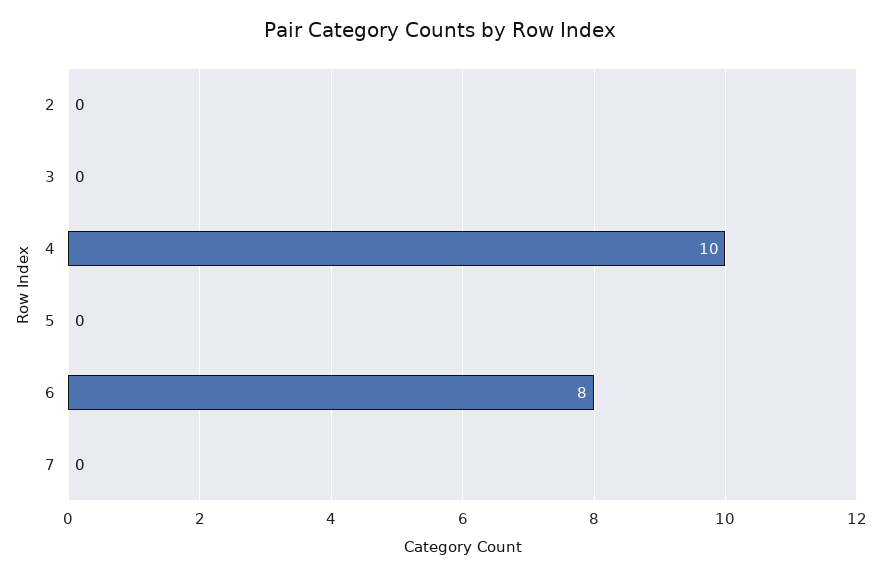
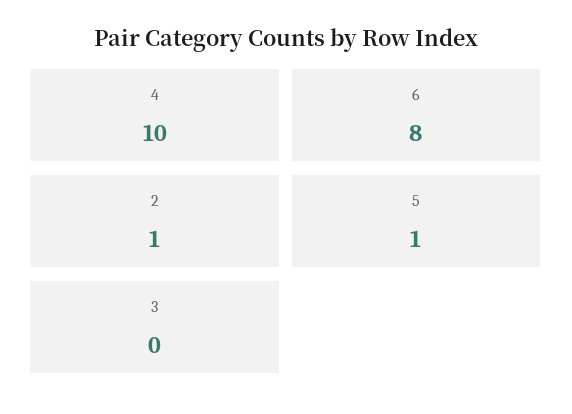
  {
-   "2": 0,
+   "2": 1,
    "3": 0,
    "4": 10,
-   "5": 0,
+   "5": 1,
-   "6": 8,
+   "6": 8
-   "7": 0
  }

